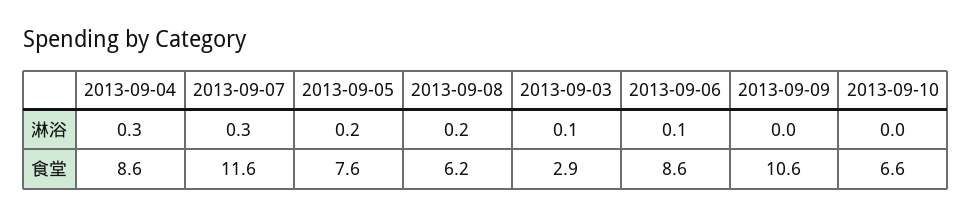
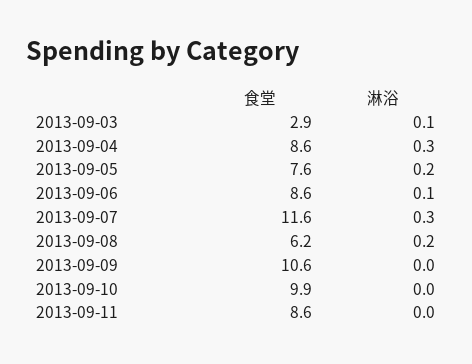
  {
    "2013-09-04": {
      "淋浴": 0.3,
      "食堂": 8.6
    },
    "2013-09-07": {
      "淋浴": 0.3,
      "食堂": 11.6
    },
    "2013-09-05": {
      "淋浴": 0.2,
      "食堂": 7.6
    },
    "2013-09-08": {
      "淋浴": 0.2,
      "食堂": 6.2
    },
    "2013-09-03": {
      "淋浴": 0.1,
      "食堂": 2.9
    },
    "2013-09-06": {
      "淋浴": 0.1,
      "食堂": 8.6
    },
    "2013-09-09": {
      "淋浴": 0,
      "食堂": 10.6
    },
    "2013-09-10": {
      "淋浴": 0,
-     "食堂": 6.6
+     "食堂": 9.9
-   }
+   },
+   "2013-09-11": {
+     "食堂": 8.6,
+     "淋浴": 0
+   }
  }

